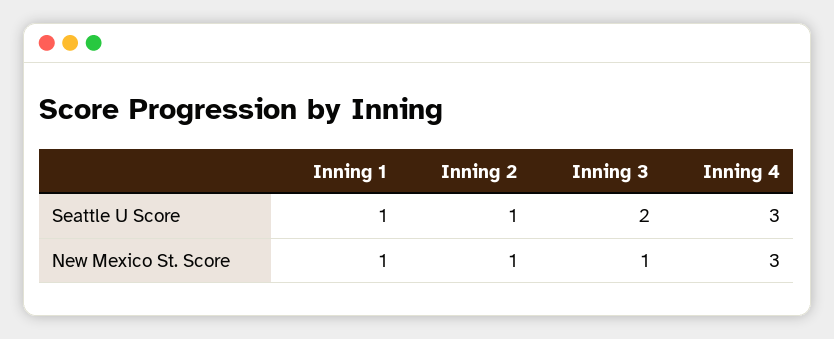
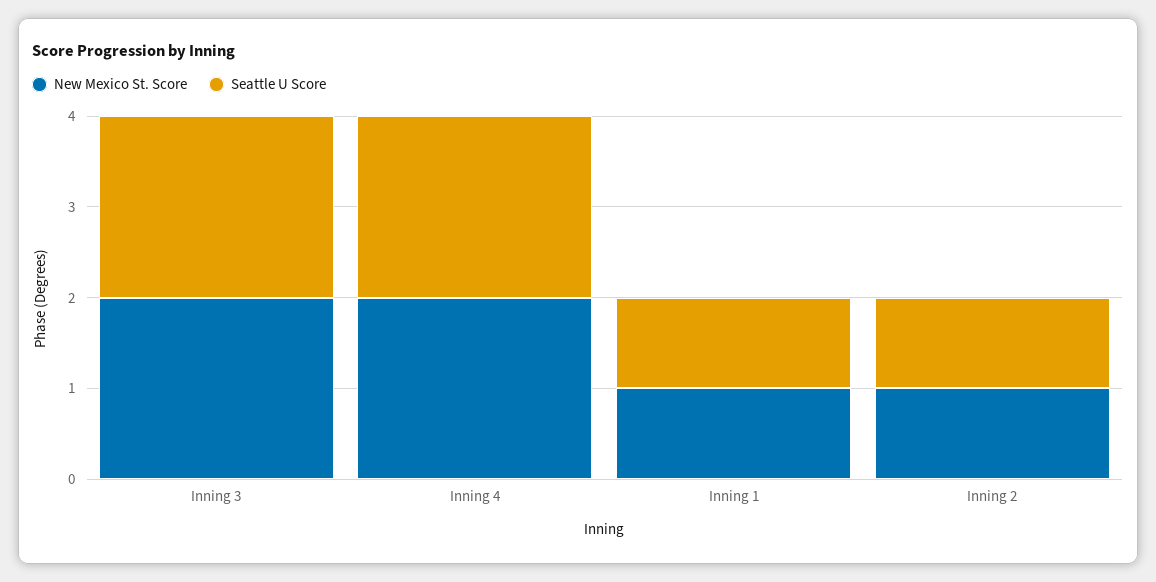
  {
    "Seattle U Score": {
      "Inning 1": 1,
      "Inning 2": 1,
      "Inning 3": 2,
-     "Inning 4": 3
+     "Inning 4": 2
    },
    "New Mexico St. Score": {
      "Inning 1": 1,
      "Inning 2": 1,
-     "Inning 3": 1,
+     "Inning 3": 2,
-     "Inning 4": 3
+     "Inning 4": 2
    }
  }

